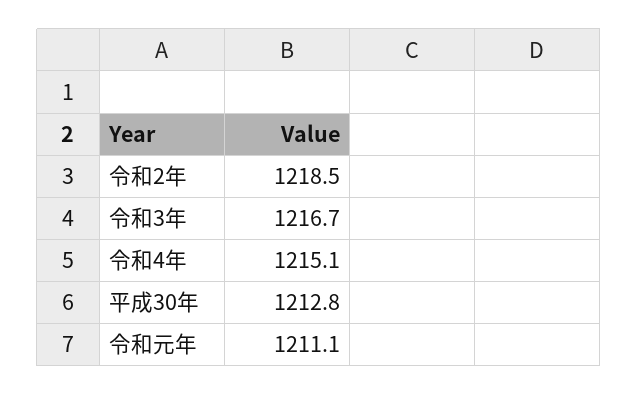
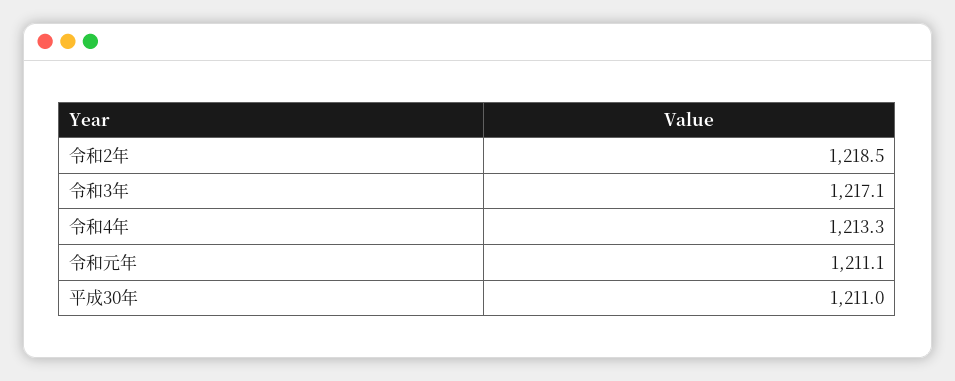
  {
    "令和2年": 1218.5,
-   "令和3年": 1216.7,
+   "令和3年": 1217.1,
-   "令和4年": 1215.1,
+   "令和4年": 1213.3,
-   "平成30年": 1212.8,
+   "平成30年": 1211,
    "令和元年": 1211.1
  }

